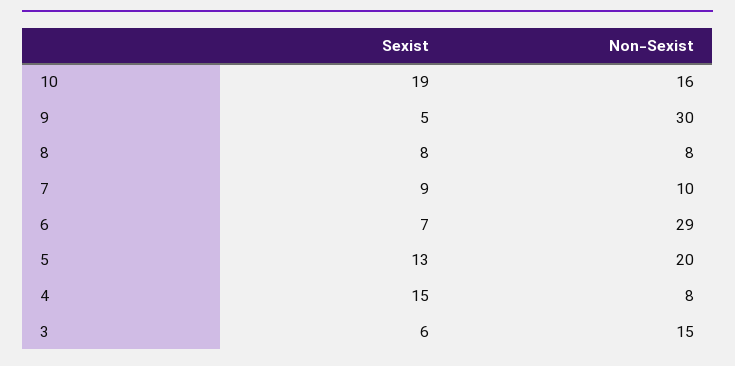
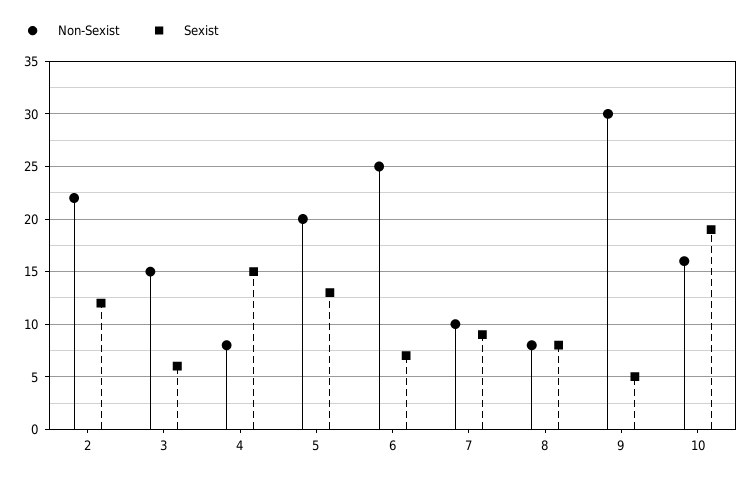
  {
    "Sexist": {
      "10": 19,
      "9": 5,
      "8": 8,
      "7": 9,
      "6": 7,
      "5": 13,
      "4": 15,
-     "3": 6
+     "3": 6,
+     "2": 12
    },
    "Non-Sexist": {
      "10": 16,
      "9": 30,
      "8": 8,
      "7": 10,
-     "6": 29,
+     "6": 25,
      "5": 20,
      "4": 8,
-     "3": 15
+     "3": 15,
+     "2": 22
    }
  }

